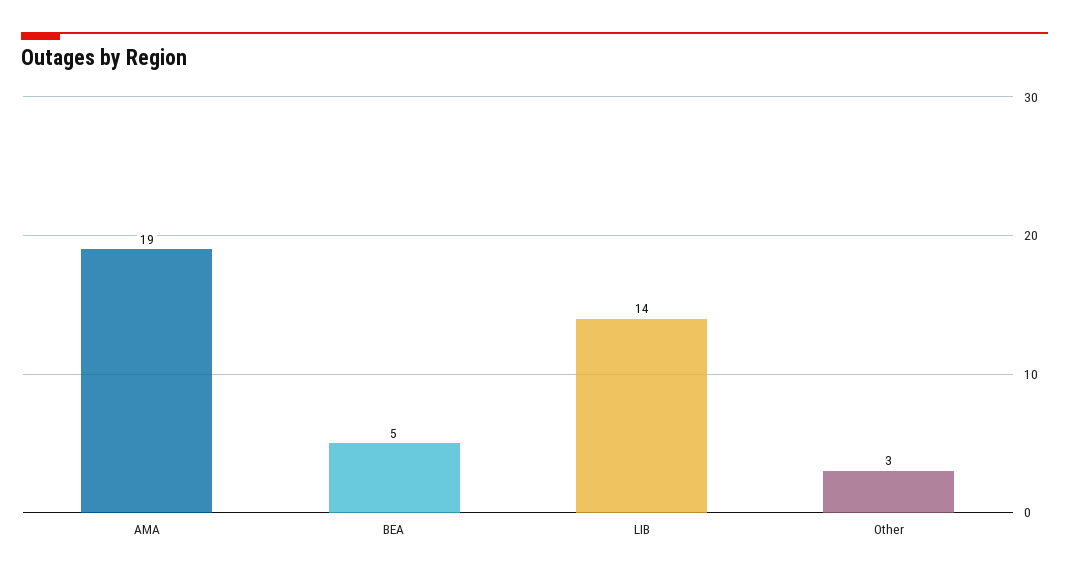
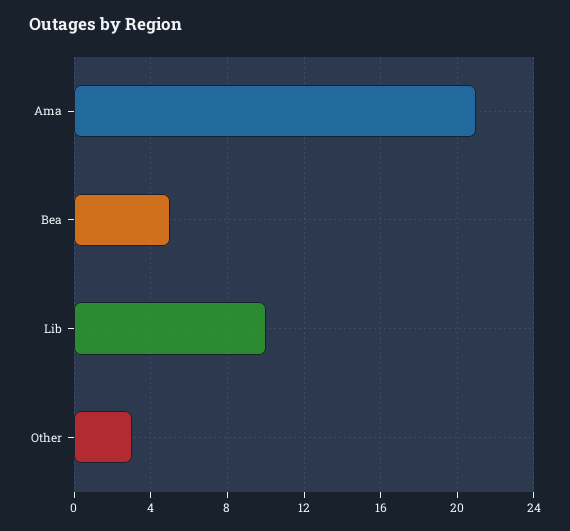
  {
-   "AMA": 19,
+   "AMA": 21,
    "BEA": 5,
-   "LIB": 14,
+   "LIB": 10,
    "Other": 3
  }

